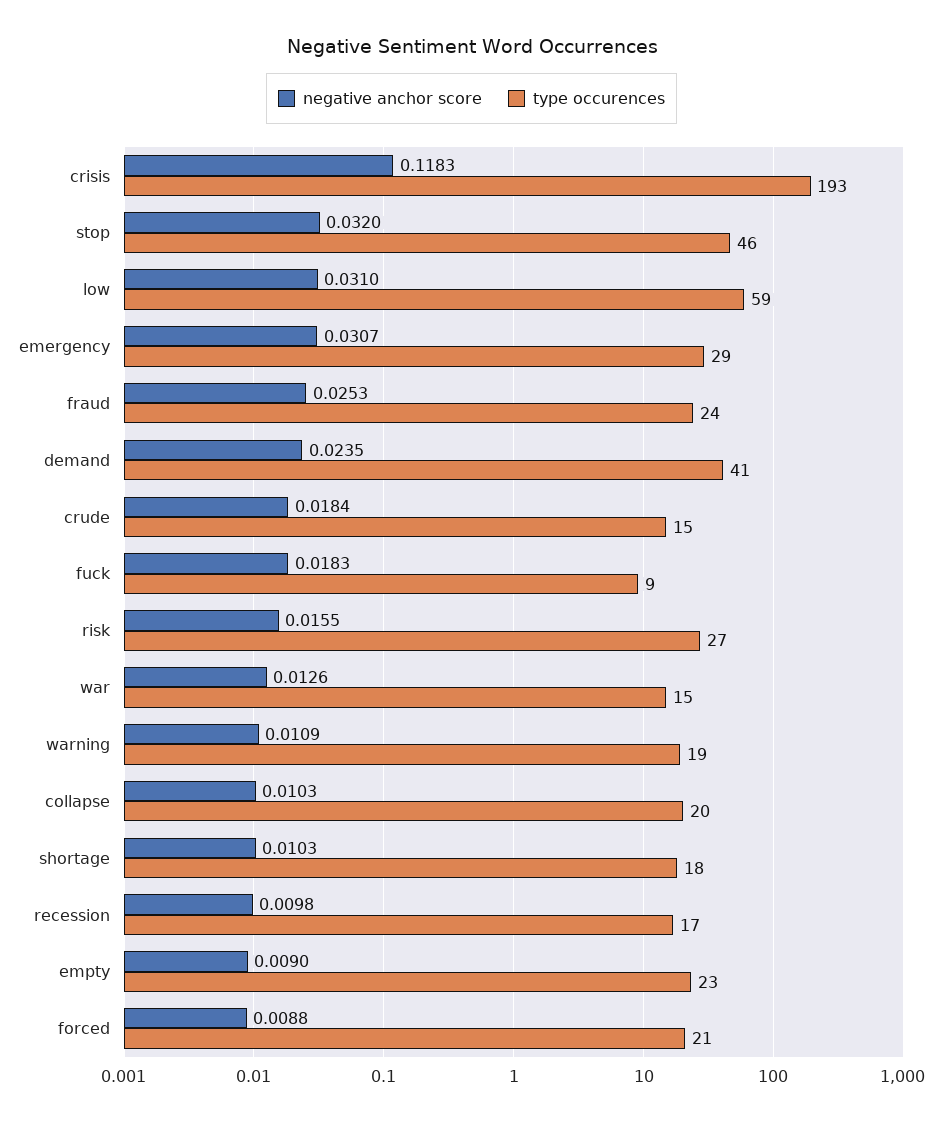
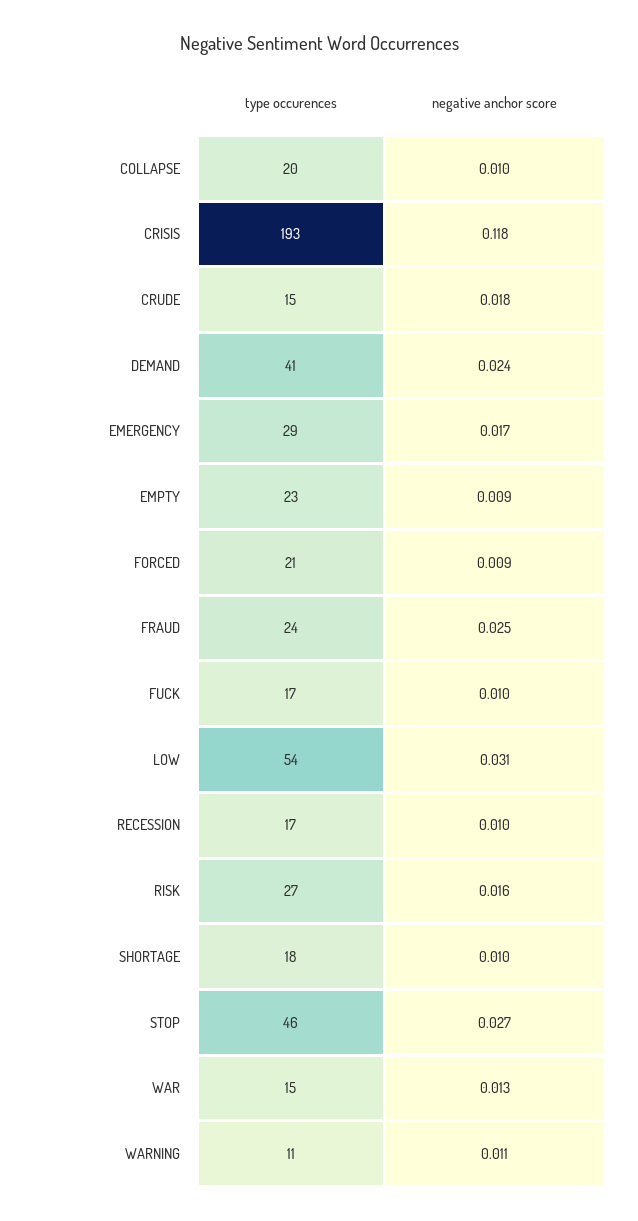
  {
    "negative anchor score": {
      "crisis": 0.1183,
-     "stop": 0.032,
+     "stop": 0.027,
      "low": 0.031,
-     "emergency": 0.0307,
+     "emergency": 0.017,
      "fraud": 0.0253,
      "demand": 0.0235,
      "crude": 0.0184,
-     "fuck": 0.0183,
+     "fuck": 0.01,
      "risk": 0.0155,
      "war": 0.0126,
      "warning": 0.0109,
      "collapse": 0.0103,
      "shortage": 0.0103,
      "recession": 0.0098,
      "empty": 0.009,
      "forced": 0.0088
    },
    "type occurences": {
      "crisis": 193,
      "stop": 46,
-     "low": 59,
+     "low": 54,
      "emergency": 29,
      "fraud": 24,
      "demand": 41,
      "crude": 15,
-     "fuck": 9,
+     "fuck": 17,
      "risk": 27,
      "war": 15,
-     "warning": 19,
+     "warning": 11,
      "collapse": 20,
      "shortage": 18,
      "recession": 17,
      "empty": 23,
      "forced": 21
    }
  }

